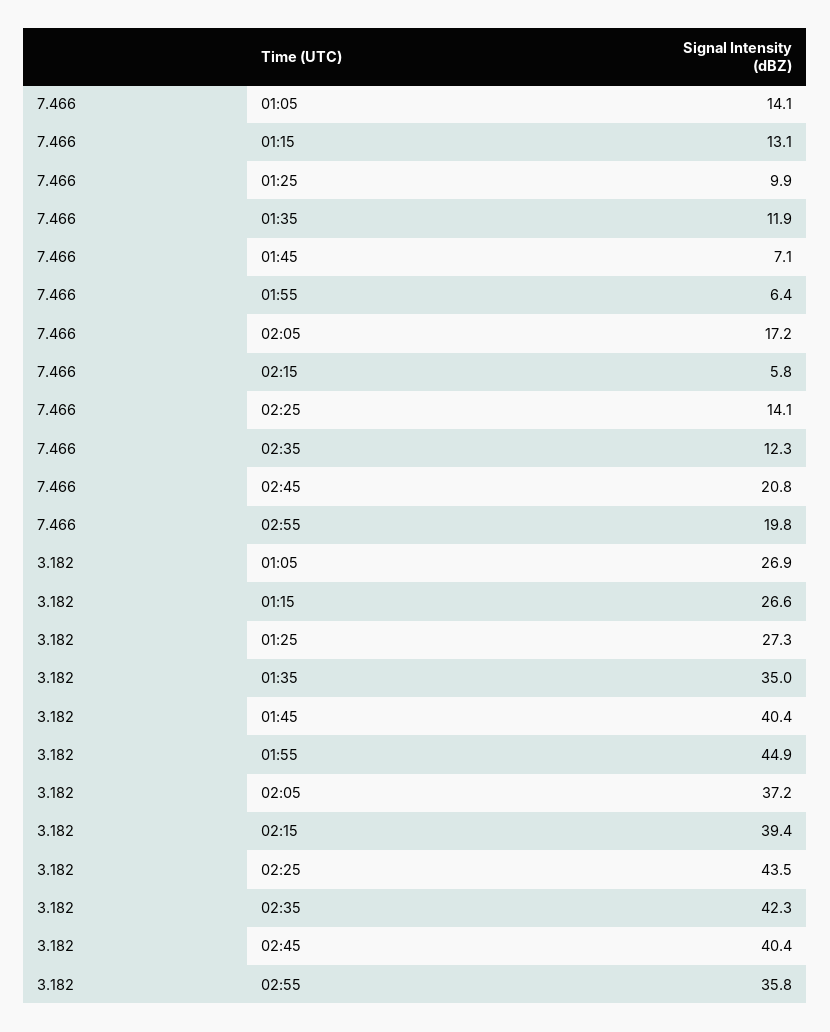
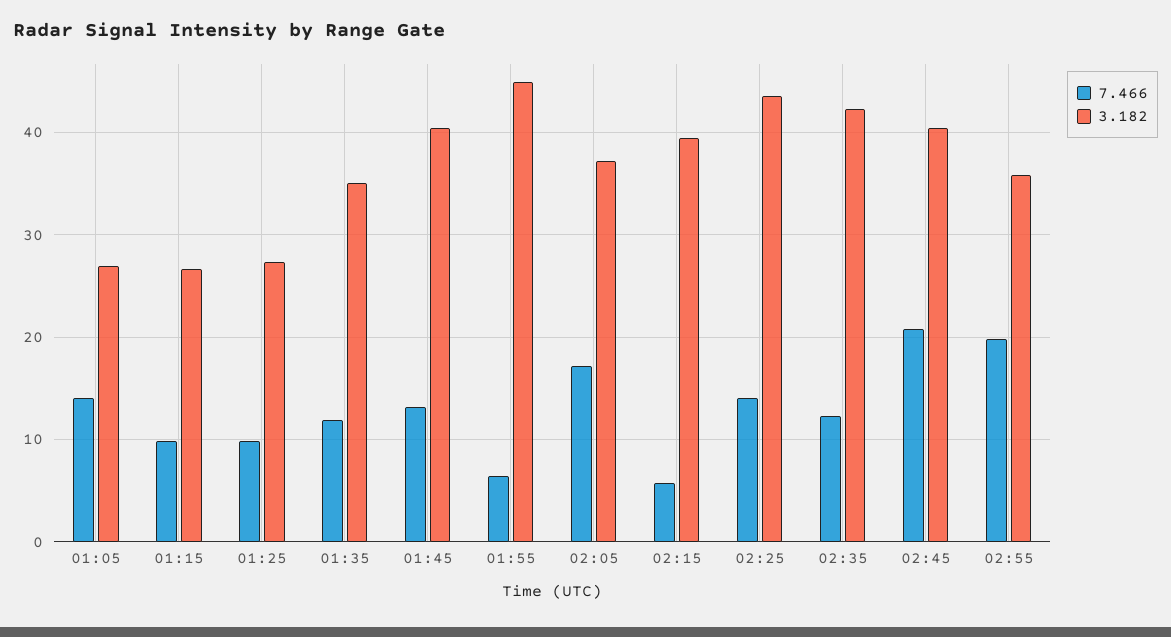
  {
    "7.466": {
      "01:05": 14.1,
-     "01:15": 13.1,
+     "01:15": 10,
      "01:25": 9.9,
      "01:35": 11.9,
-     "01:45": 7.1,
+     "01:45": 13,
      "01:55": 6.4,
      "02:05": 17.2,
      "02:15": 5.8,
      "02:25": 14.1,
      "02:35": 12.3,
      "02:45": 20.8,
      "02:55": 19.8
    },
    "3.182": {
      "01:05": 26.9,
      "01:15": 26.6,
      "01:25": 27.3,
      "01:35": 35,
      "01:45": 40.4,
      "01:55": 44.9,
      "02:05": 37.2,
      "02:15": 39.4,
      "02:25": 43.5,
      "02:35": 42.3,
      "02:45": 40.4,
      "02:55": 35.8
    }
  }

